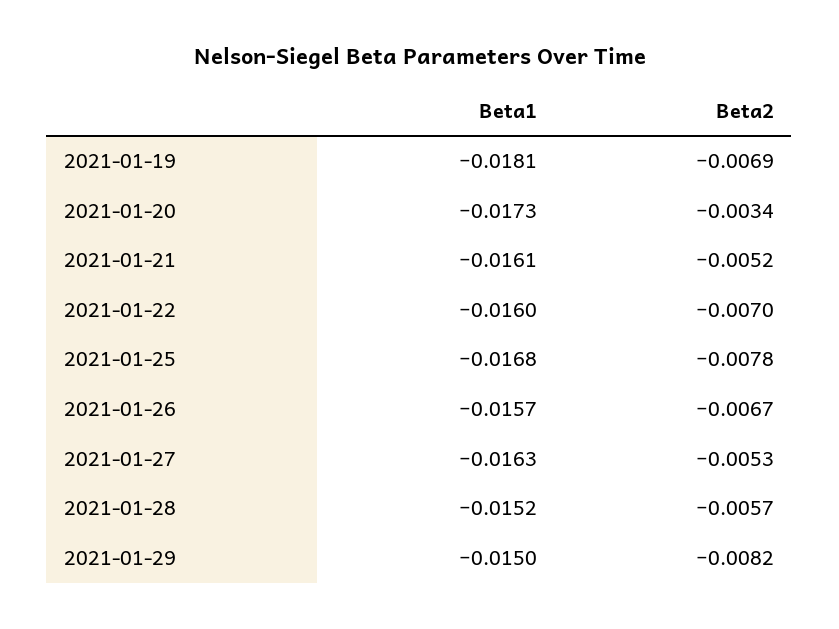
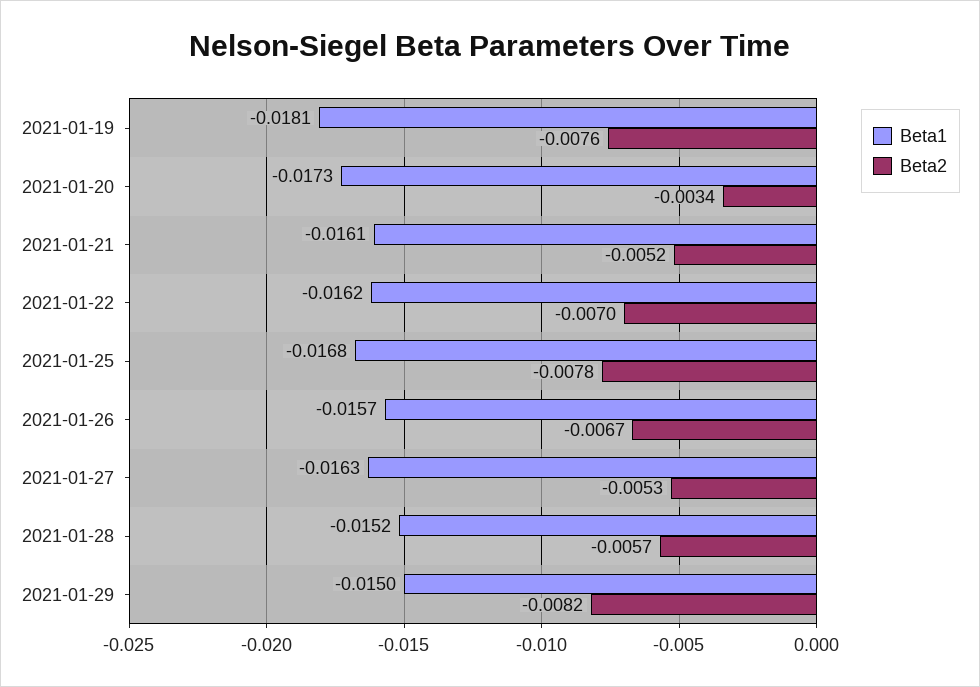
  {
    "Beta1": {
      "2021-01-19": -0.0181,
      "2021-01-20": -0.0173,
      "2021-01-21": -0.0161,
-     "2021-01-22": -0.016,
+     "2021-01-22": -0.0162,
      "2021-01-25": -0.0168,
      "2021-01-26": -0.0157,
      "2021-01-27": -0.0163,
      "2021-01-28": -0.0152,
      "2021-01-29": -0.015
    },
    "Beta2": {
-     "2021-01-19": -0.0069,
+     "2021-01-19": -0.0076,
      "2021-01-20": -0.0034,
      "2021-01-21": -0.0052,
      "2021-01-22": -0.007,
      "2021-01-25": -0.0078,
      "2021-01-26": -0.0067,
      "2021-01-27": -0.0053,
      "2021-01-28": -0.0057,
      "2021-01-29": -0.0082
    }
  }

